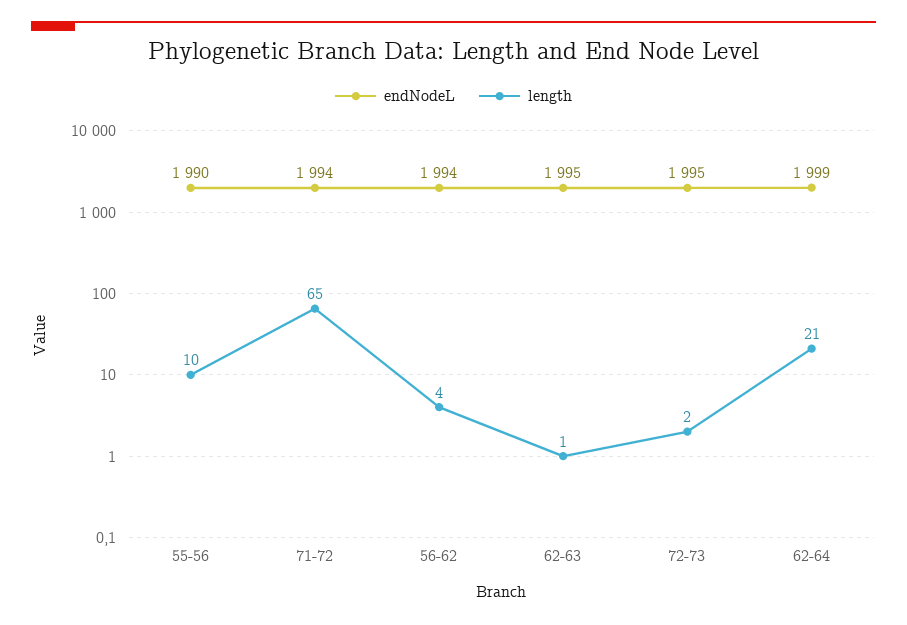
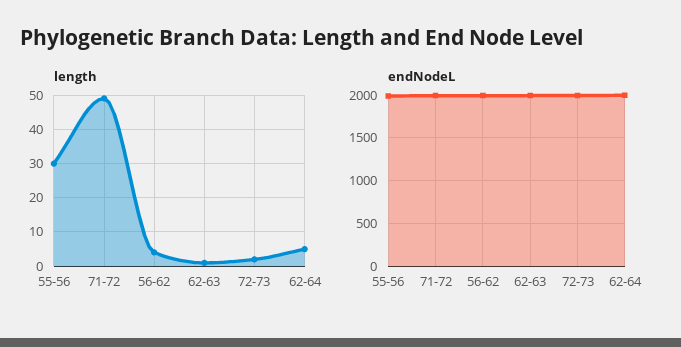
  {
    "endNodeL": {
      "55-56": 1990,
      "71-72": 1994,
      "56-62": 1994,
      "62-63": 1995,
      "72-73": 1995,
      "62-64": 1999
    },
    "length": {
-     "55-56": 10,
+     "55-56": 30,
-     "71-72": 65,
+     "71-72": 50,
      "56-62": 4,
      "62-63": 1,
      "72-73": 2,
-     "62-64": 21
+     "62-64": 5
    }
  }

